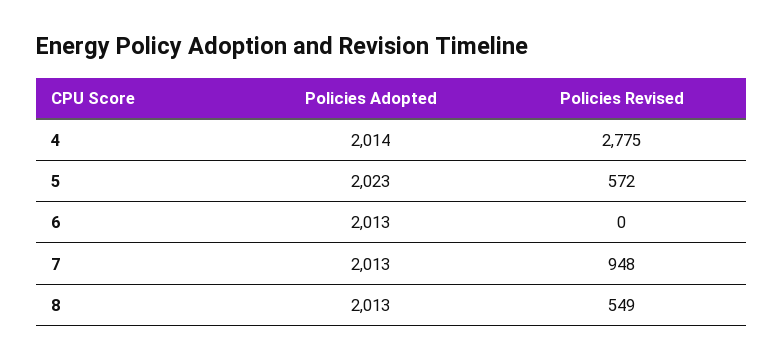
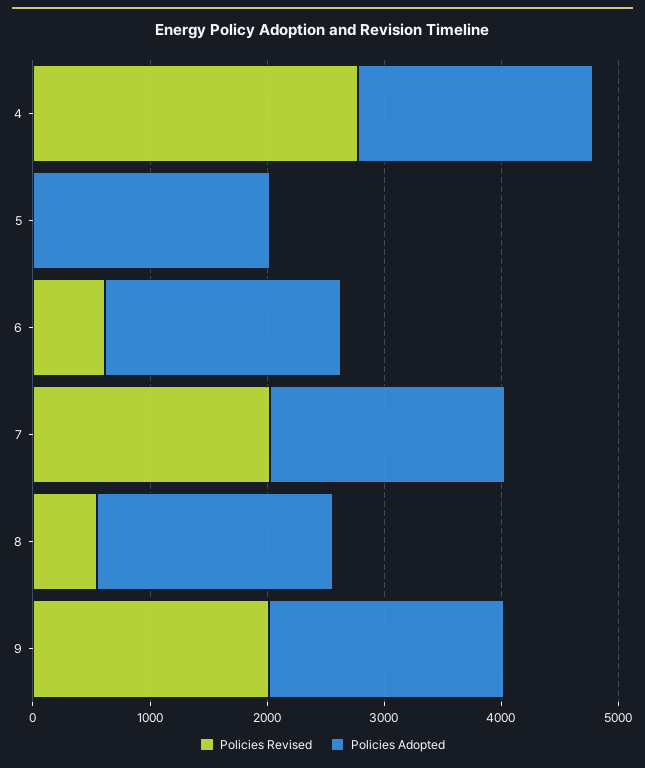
  {
    "Policies Adopted": {
      "4": 2014,
      "5": 2023,
      "6": 2013,
      "7": 2013,
-     "8": 2013
+     "8": 2013,
+     "9": 2000
    },
    "Policies Revised": {
      "4": 2775,
-     "5": 572,
+     "5": 0,
-     "6": 0,
+     "6": 600,
-     "7": 948,
+     "7": 2000,
-     "8": 549
+     "8": 549,
+     "9": 2000
    }
  }

